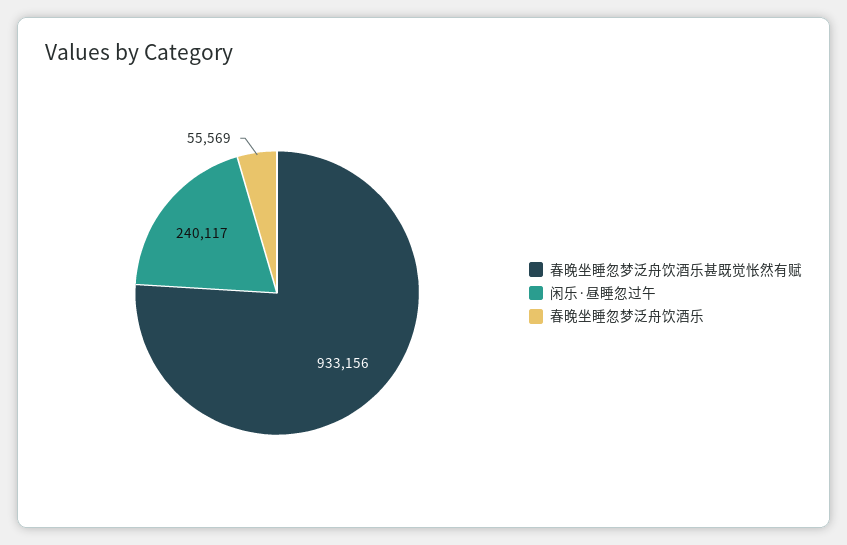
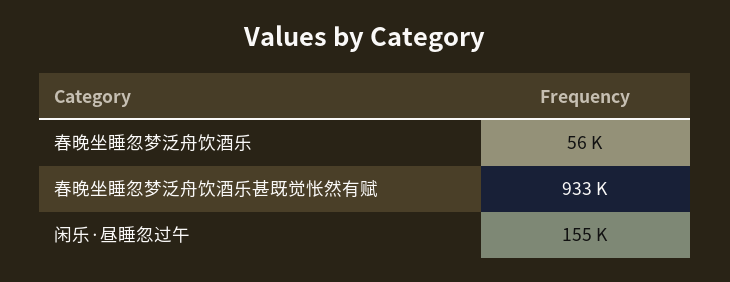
  {
    "春晚坐睡忽梦泛舟饮酒乐甚既觉怅然有赋": 933156,
-   "闲乐·昼睡忽过午": 240117,
+   "闲乐·昼睡忽过午": 155000,
    "春晚坐睡忽梦泛舟饮酒乐": 55569
  }

